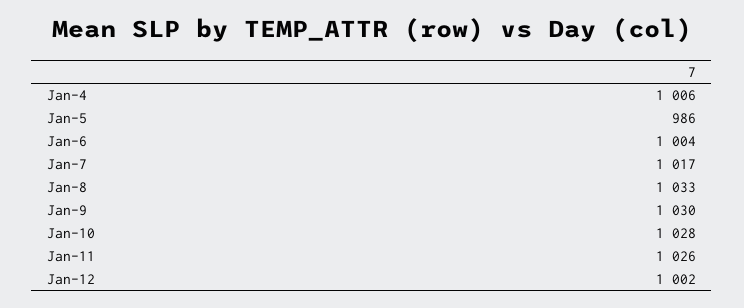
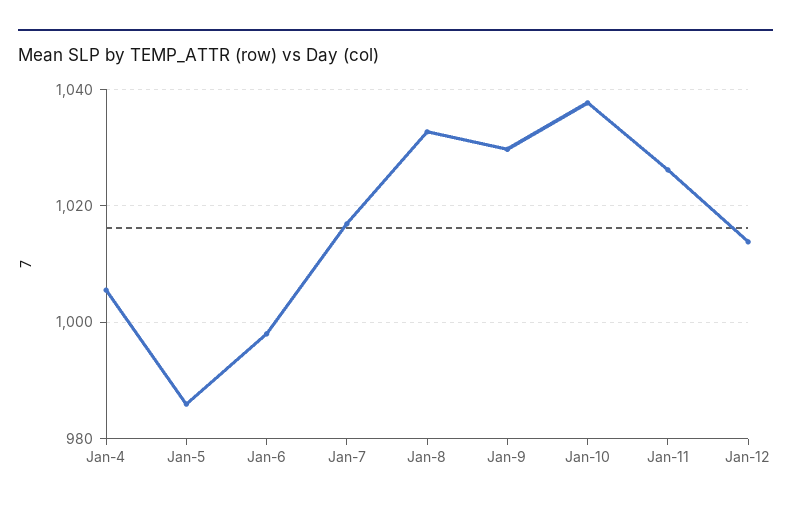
  {
    "Jan-4": 1006,
    "Jan-5": 986,
-   "Jan-6": 1004,
+   "Jan-6": 998,
    "Jan-7": 1017,
    "Jan-8": 1033,
    "Jan-9": 1030,
-   "Jan-10": 1028,
+   "Jan-10": 1038,
    "Jan-11": 1026,
-   "Jan-12": 1002
+   "Jan-12": 1014
  }

